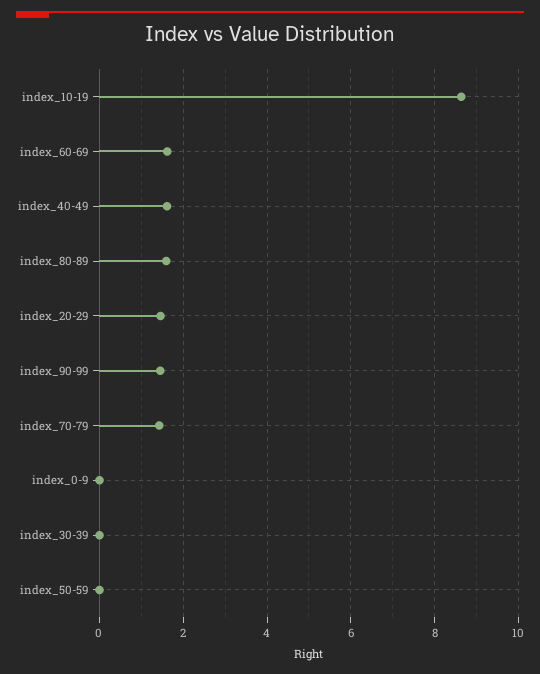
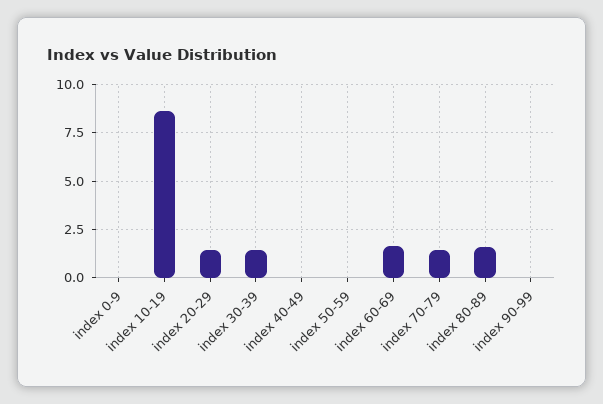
  {
    "index_10-19": 8.6,
    "index_60-69": 1.6,
-   "index_40-49": 1.6,
+   "index_40-49": 0,
    "index_80-89": 1.6,
    "index_20-29": 1.4,
-   "index_90-99": 1.4,
+   "index_90-99": 0,
    "index_70-79": 1.4,
    "index_0-9": 0,
-   "index_30-39": 0,
+   "index_30-39": 1.5,
    "index_50-59": 0
  }

